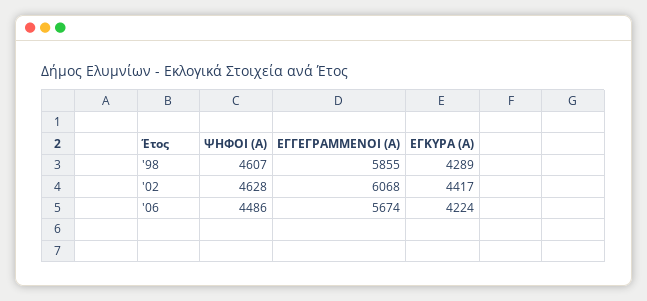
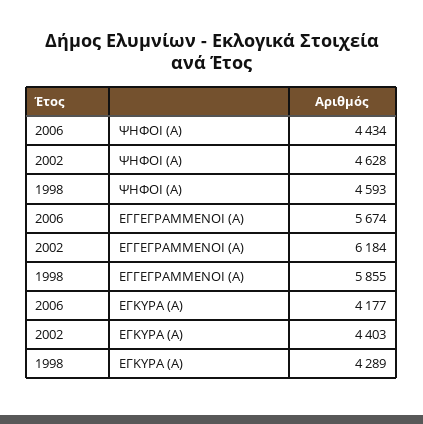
  {
    "ΨΗΦΟΙ (Α)": {
-     "'98": 4607,
+     "'98": 4593,
      "'02": 4628,
-     "'06": 4486
+     "'06": 4434
    },
    "ΕΓΓΕΓΡΑΜΜΕΝΟΙ (Α)": {
      "'98": 5855,
-     "'02": 6068,
+     "'02": 6184,
      "'06": 5674
    },
    "ΕΓΚΥΡΑ (Α)": {
      "'98": 4289,
-     "'02": 4417,
+     "'02": 4403,
-     "'06": 4224
+     "'06": 4177
    }
  }

